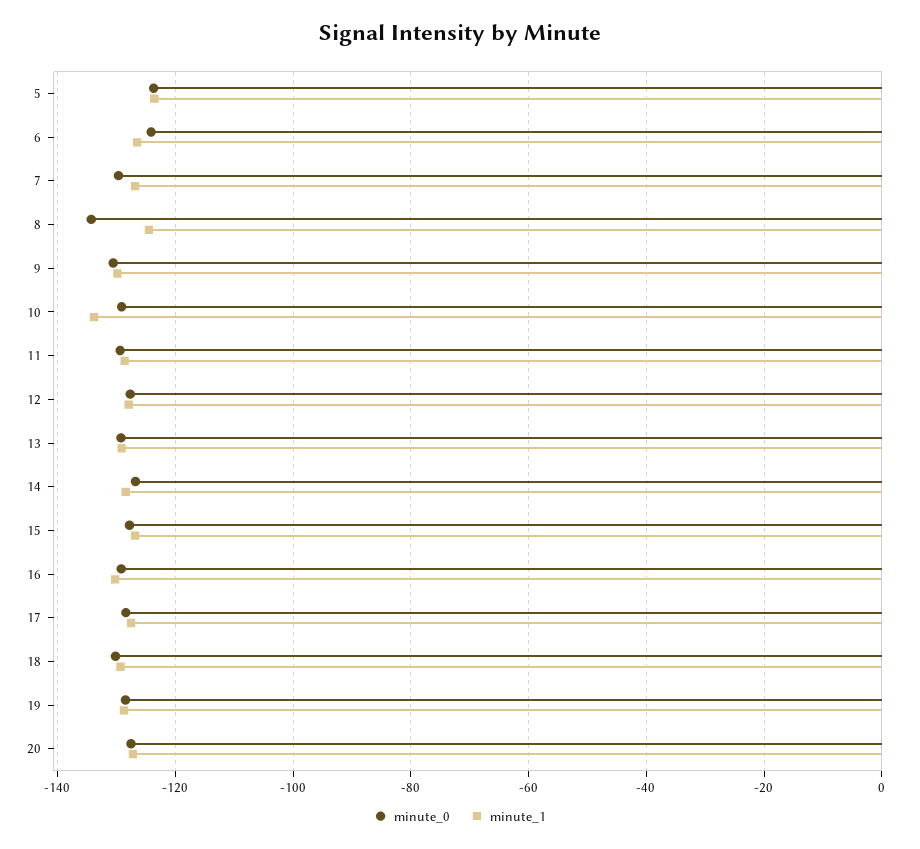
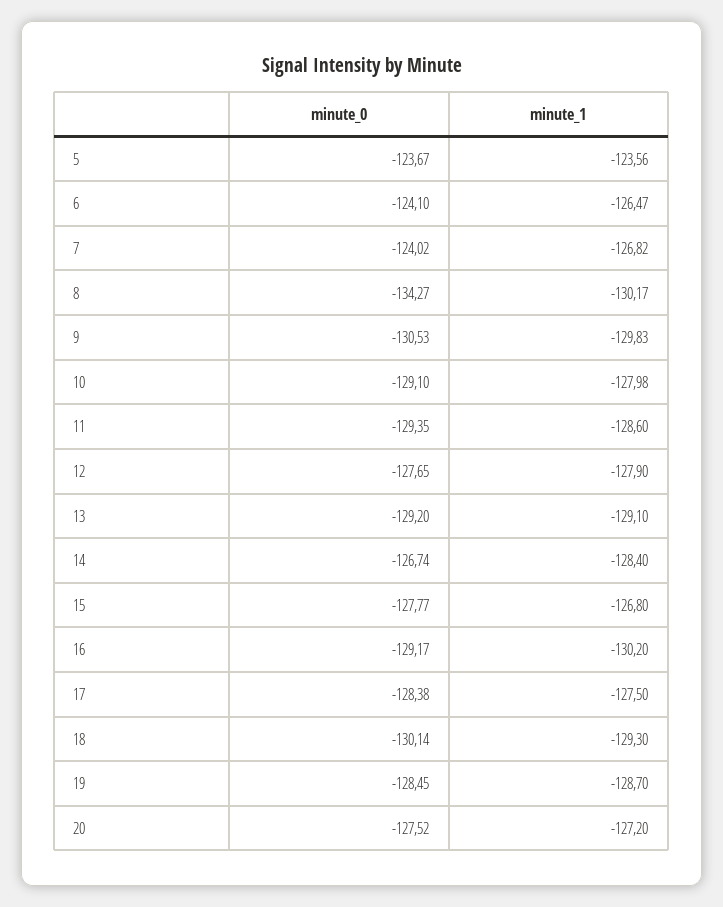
  {
    "minute_0": {
      "5": -123.67,
      "6": -124.1,
-     "7": -130,
+     "7": -124.02,
      "8": -134.27,
      "9": -130.53,
      "10": -129.1,
      "11": -129.35,
      "12": -127.65,
      "13": -129.2,
      "14": -126.74,
      "15": -127.77,
      "16": -129.17,
      "17": -128.38,
      "18": -130.14,
      "19": -128.45,
      "20": -127.52
    },
    "minute_1": {
      "5": -123.56,
      "6": -126.47,
      "7": -126.82,
-     "8": -124,
+     "8": -130.17,
      "9": -129.83,
-     "10": -134,
+     "10": -127.98,
      "11": -128.6,
      "12": -127.9,
      "13": -129.1,
      "14": -128.4,
      "15": -126.8,
      "16": -130.2,
      "17": -127.5,
      "18": -129.3,
      "19": -128.7,
      "20": -127.2
    }
  }

